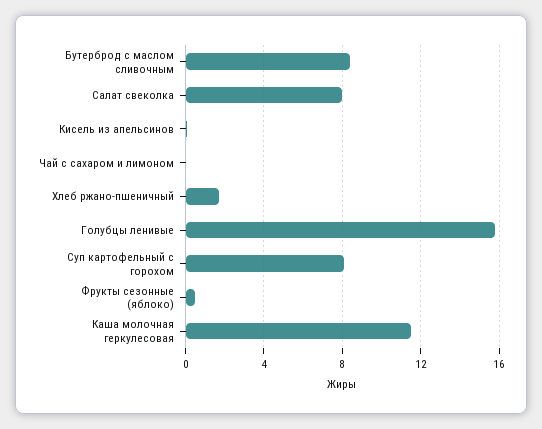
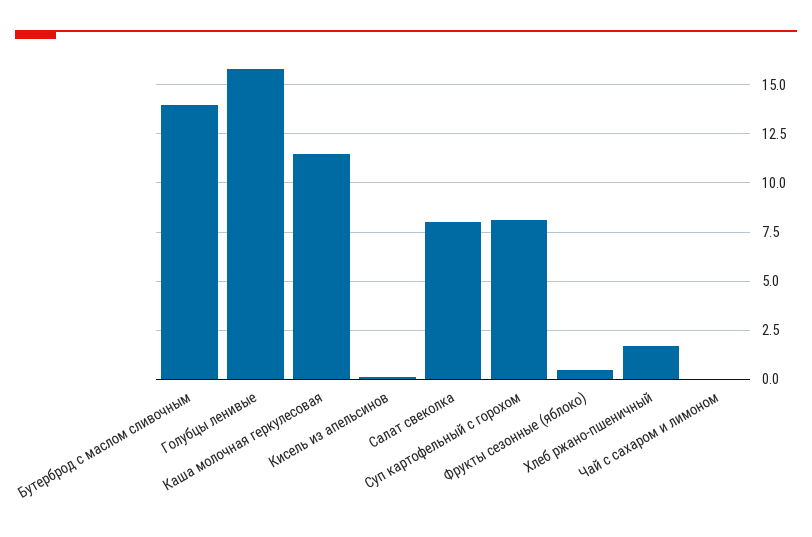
  {
-   "Бутерброд с маслом сливочным": 8.5,
+   "Бутерброд с маслом сливочным": 14,
    "Салат свеколка": 8,
    "Кисель из апельсинов": 0,
    "Чай с сахаром и лимоном": 0,
    "Хлеб ржано-пшеничный": 1.5,
    "Голубцы ленивые": 16,
    "Суп картофельный с горохом": 8,
    "Фрукты сезонные (яблоко)": 0.5,
    "Каша молочная геркулесовая": 11.5
  }

